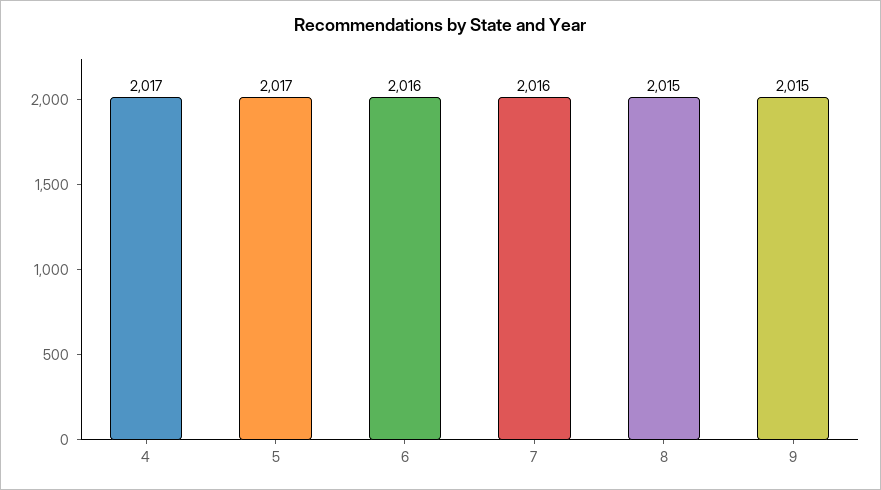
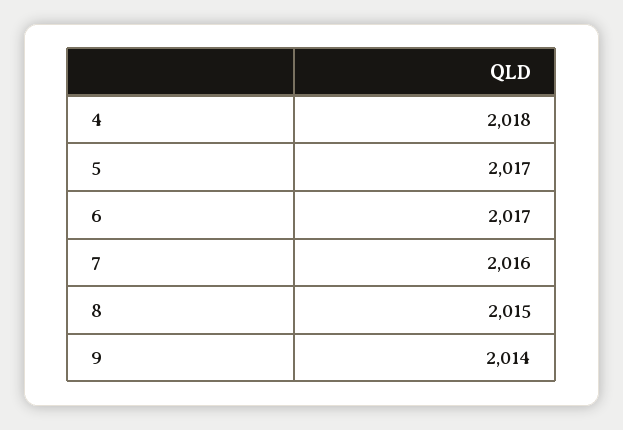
  {
-   "4": 2017,
+   "4": 2018,
    "5": 2017,
-   "6": 2016,
+   "6": 2017,
    "7": 2016,
    "8": 2015,
-   "9": 2015
+   "9": 2014
  }

